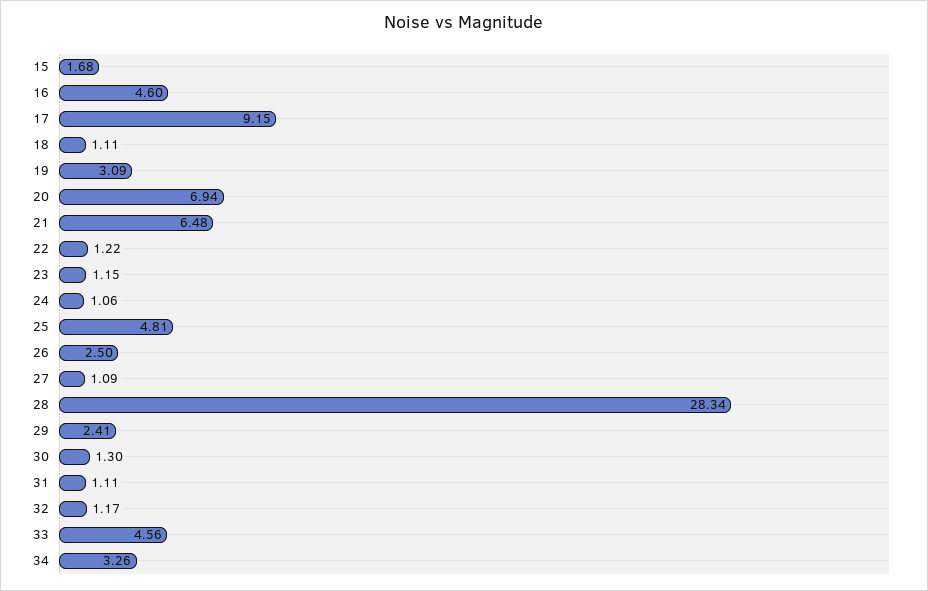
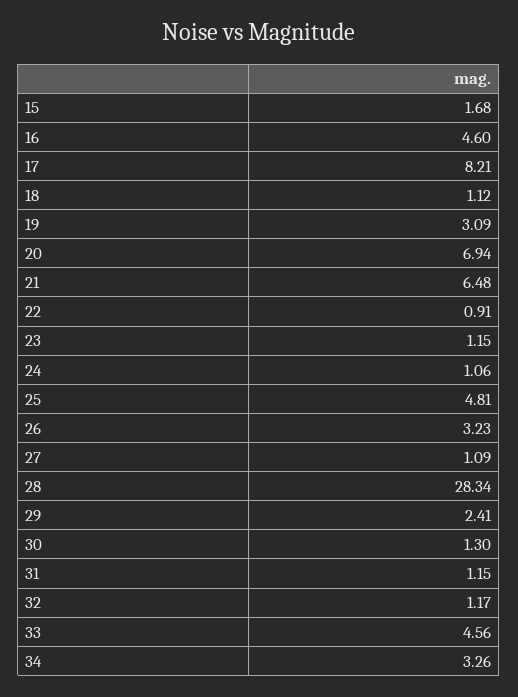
  {
    "15": 1.68,
    "16": 4.6,
-   "17": 9.15,
+   "17": 8.21,
-   "18": 1.11,
+   "18": 1.12,
    "19": 3.09,
    "20": 6.94,
    "21": 6.48,
-   "22": 1.22,
+   "22": 0.91,
    "23": 1.15,
    "24": 1.06,
    "25": 4.81,
-   "26": 2.5,
+   "26": 3.23,
    "27": 1.09,
    "28": 28.34,
    "29": 2.41,
    "30": 1.3,
-   "31": 1.11,
+   "31": 1.15,
    "32": 1.17,
    "33": 4.56,
    "34": 3.26
  }

